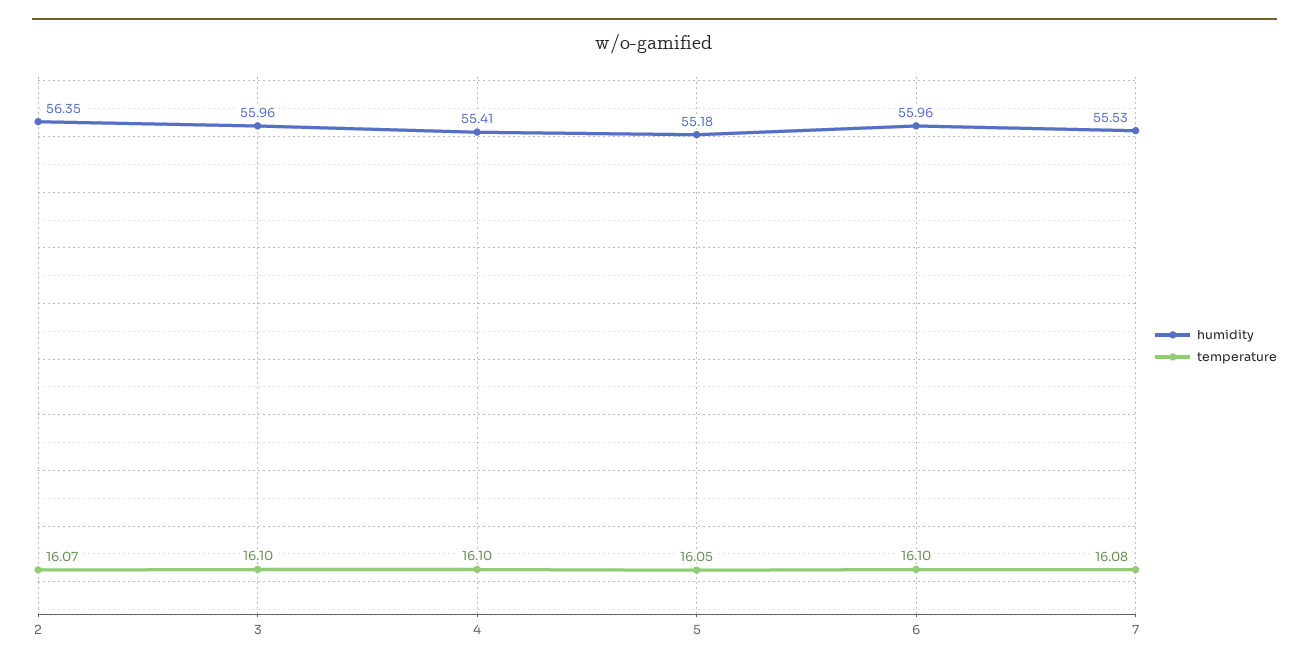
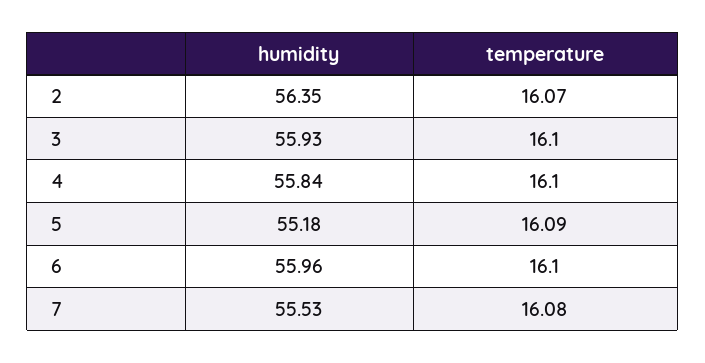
  {
    "humidity": {
      "2": 56.35,
-     "3": 55.96,
+     "3": 55.93,
-     "4": 55.41,
+     "4": 55.84,
      "5": 55.18,
      "6": 55.96,
      "7": 55.53
    },
    "temperature": {
      "2": 16.07,
      "3": 16.1,
      "4": 16.1,
-     "5": 16.05,
+     "5": 16.09,
      "6": 16.1,
      "7": 16.08
    }
  }

